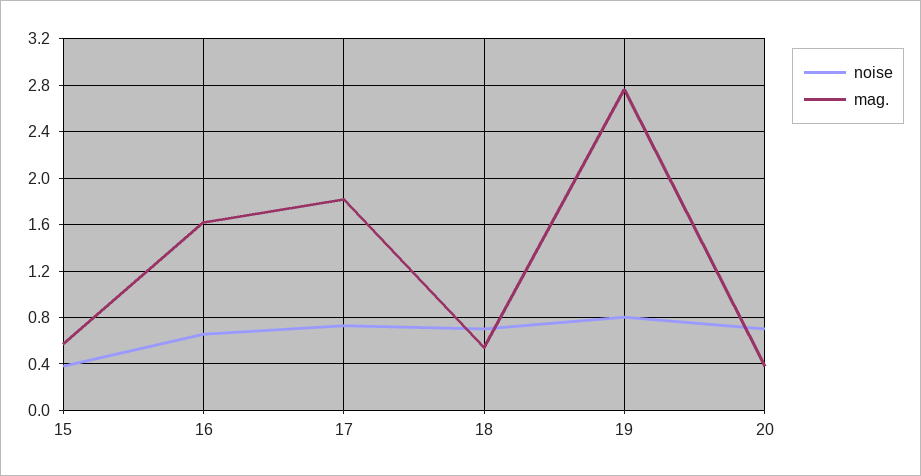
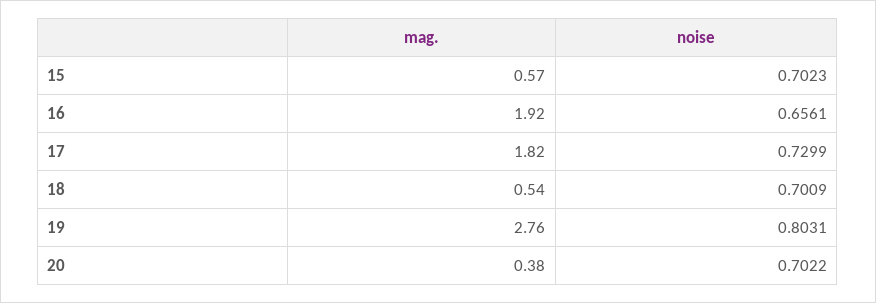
  {
    "noise": {
-     "15": 0.4,
+     "15": 0.7023,
      "16": 0.6561,
      "17": 0.7299,
      "18": 0.7009,
      "19": 0.8031,
      "20": 0.7022
    },
    "mag.": {
      "15": 0.57,
-     "16": 1.6,
+     "16": 1.92,
      "17": 1.82,
      "18": 0.54,
      "19": 2.76,
      "20": 0.38
    }
  }

